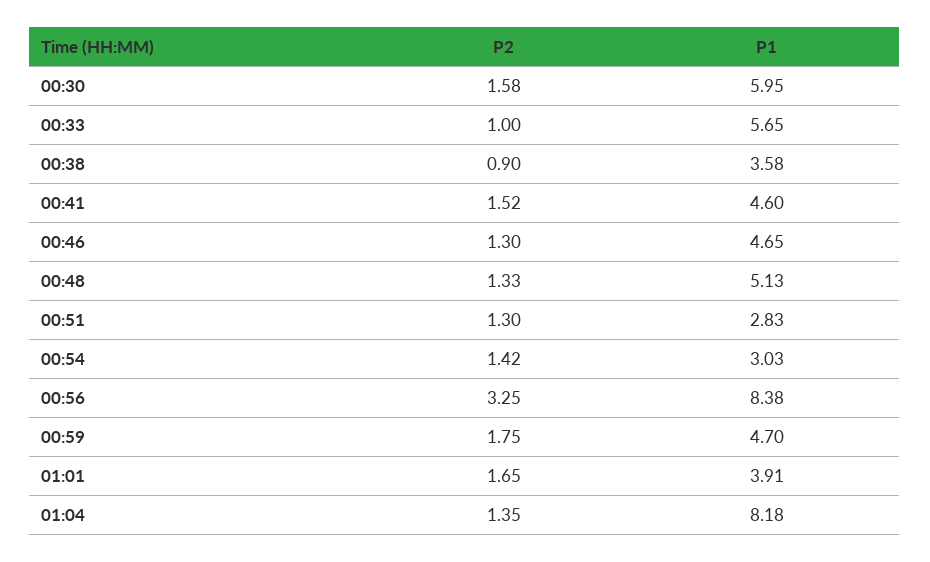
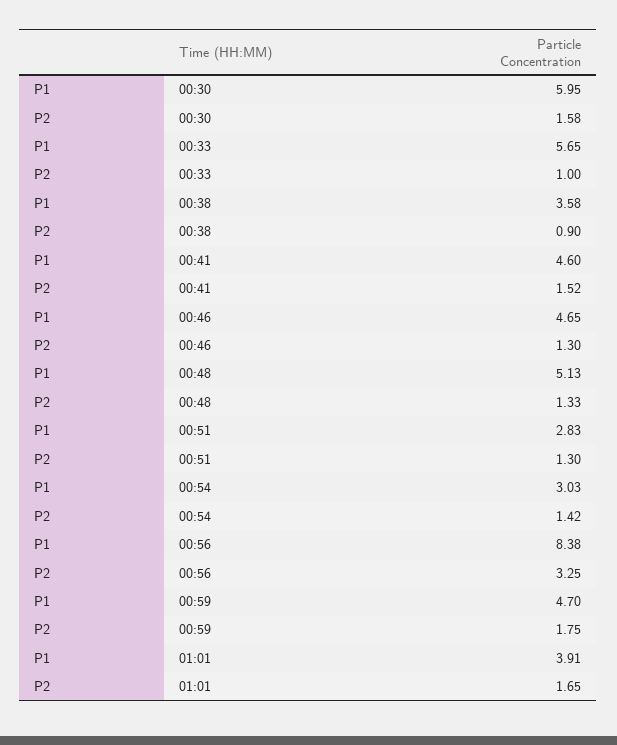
  {
    "P2": {
      "00:30": 1.58,
      "00:33": 1,
      "00:38": 0.9,
      "00:41": 1.52,
      "00:46": 1.3,
      "00:48": 1.33,
      "00:51": 1.3,
      "00:54": 1.42,
      "00:56": 3.25,
      "00:59": 1.75,
-     "01:01": 1.65,
+     "01:01": 1.65
-     "01:04": 1.35
    },
    "P1": {
      "00:30": 5.95,
      "00:33": 5.65,
      "00:38": 3.58,
      "00:41": 4.6,
      "00:46": 4.65,
      "00:48": 5.13,
      "00:51": 2.83,
      "00:54": 3.03,
      "00:56": 8.38,
      "00:59": 4.7,
-     "01:01": 3.91,
+     "01:01": 3.91
-     "01:04": 8.18
    }
  }

